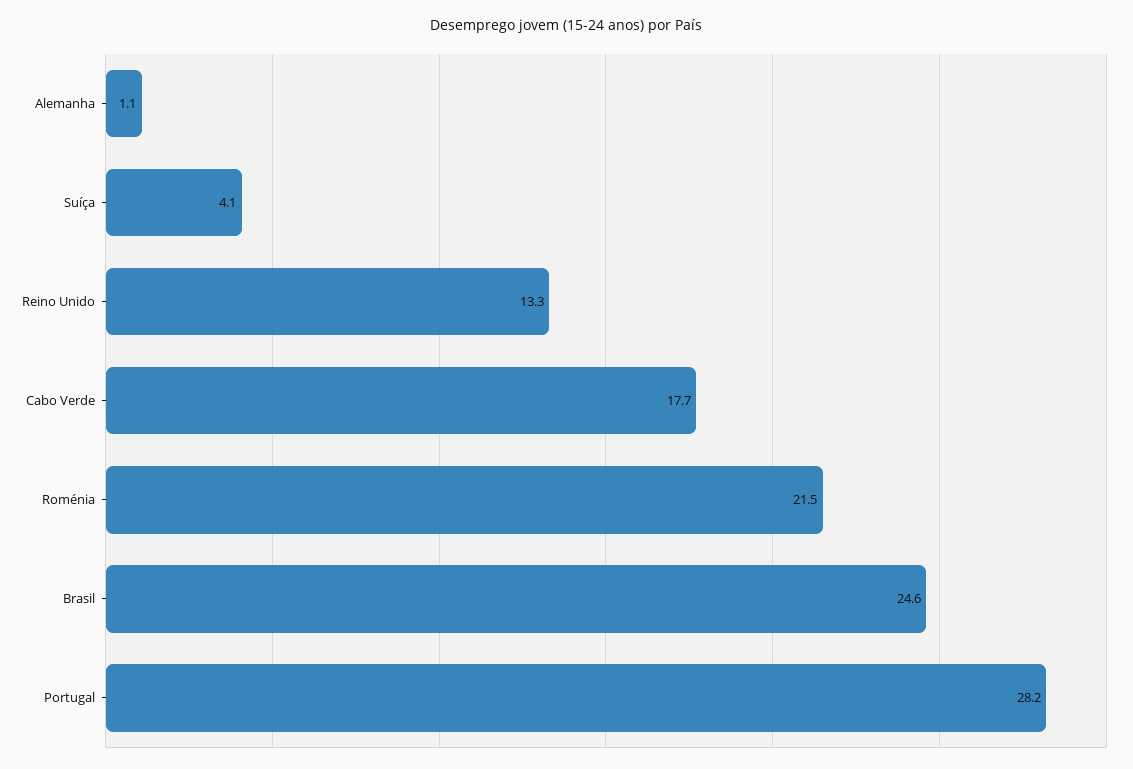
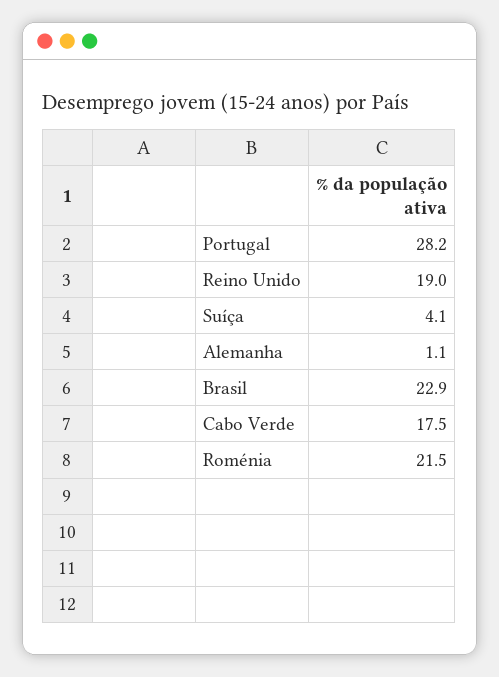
  {
    "Alemanha": 1.1,
    "Suíça": 4.1,
-   "Reino Unido": 13.3,
+   "Reino Unido": 19,
-   "Cabo Verde": 17.7,
+   "Cabo Verde": 17.5,
    "Roménia": 21.5,
-   "Brasil": 24.6,
+   "Brasil": 22.9,
    "Portugal": 28.2
  }

